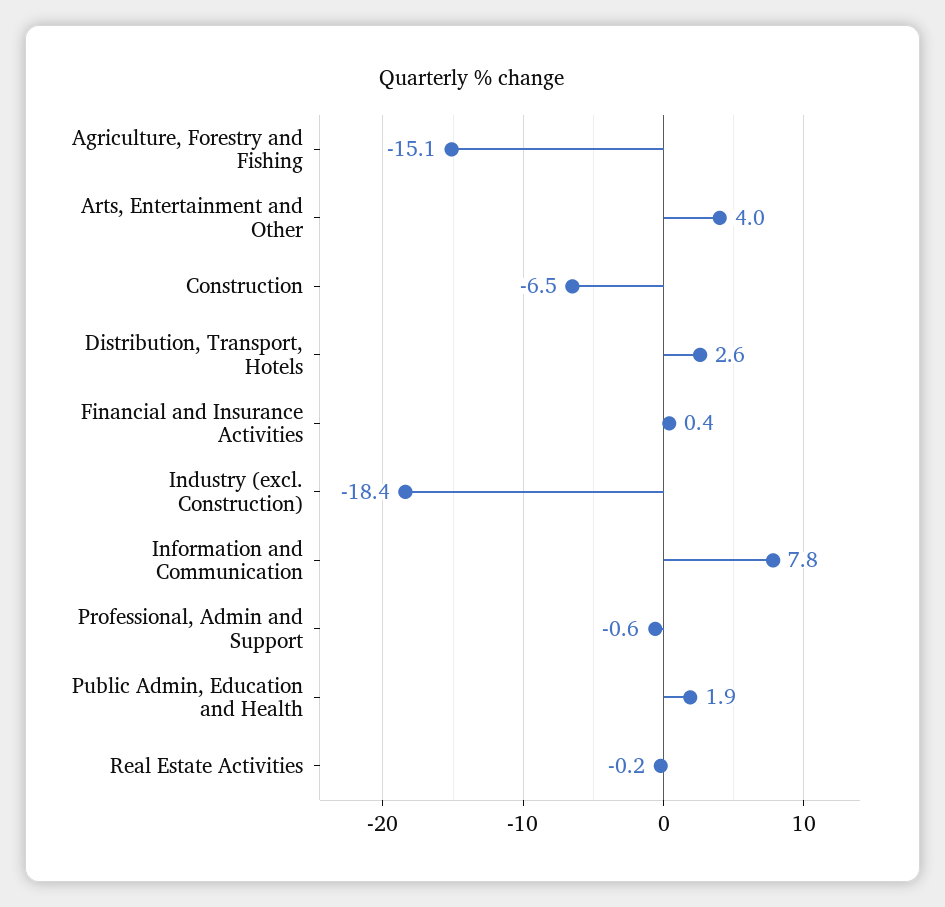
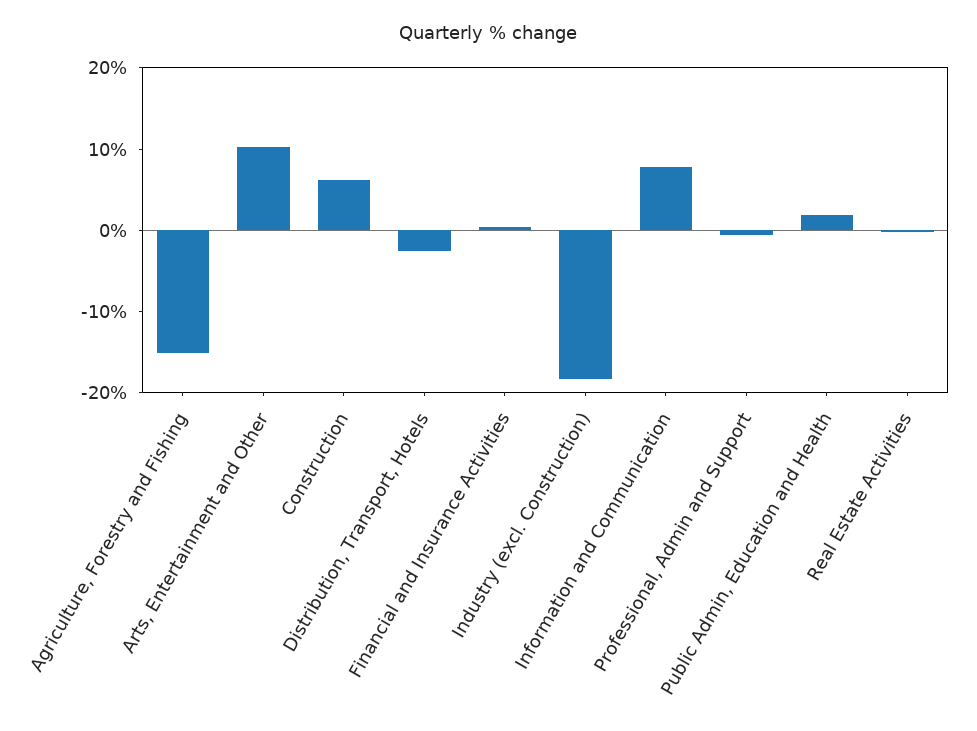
  {
    "Agriculture, Forestry and Fishing": -15.1,
-   "Arts, Entertainment and Other": 4,
+   "Arts, Entertainment and Other": 10,
-   "Construction": -6.5,
+   "Construction": 6,
-   "Distribution, Transport, Hotels": 2.6,
+   "Distribution, Transport, Hotels": -2,
    "Financial and Insurance Activities": 0.4,
    "Industry (excl. Construction)": -18.4,
    "Information and Communication": 7.8,
    "Professional, Admin and Support": -0.6,
    "Public Admin, Education and Health": 1.9,
    "Real Estate Activities": -0.2
  }

